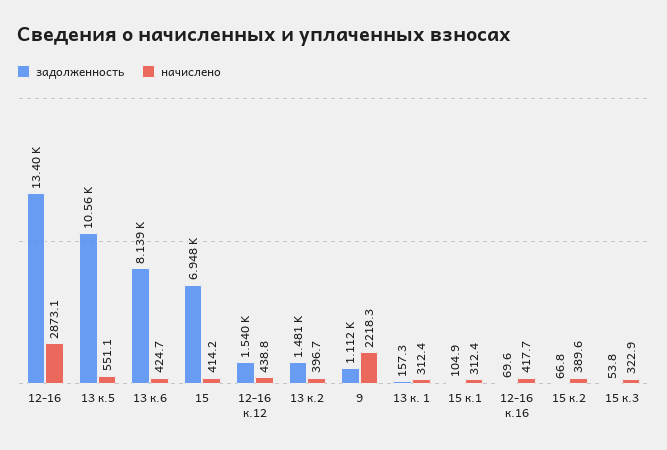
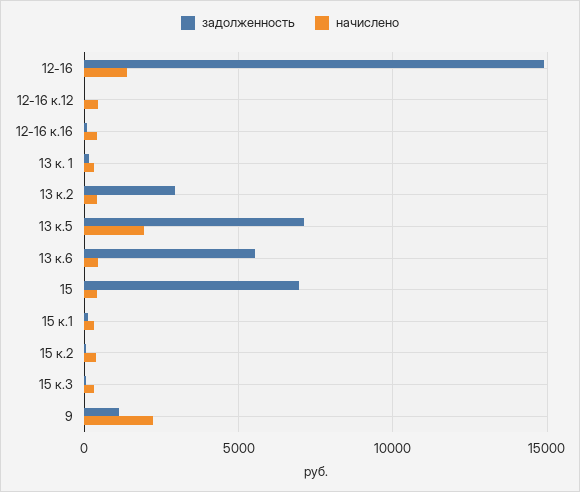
  {
    "задолженность": {
-     "12-16": 13400,
+     "12-16": 15000,
-     "13 к.5": 10560,
+     "13 к.5": 7000,
-     "13 к.6": 8139,
+     "13 к.6": 5500,
      "15": 6948,
-     "12-16 к.12": 1540,
+     "12-16 к.12": 0,
-     "13 к.2": 1481,
+     "13 к.2": 3000,
      "9": 1112,
      "13 к. 1": 157.3,
      "15 к.1": 104.9,
      "12-16 к.16": 69.6,
      "15 к.2": 66.8,
      "15 к.3": 53.8
    },
    "начислено": {
-     "12-16": 2873.1,
+     "12-16": 1500,
-     "13 к.5": 551.1,
+     "13 к.5": 2000,
      "13 к.6": 424.7,
      "15": 414.2,
      "12-16 к.12": 438.8,
      "13 к.2": 396.7,
      "9": 2218.3,
      "13 к. 1": 312.4,
      "15 к.1": 312.4,
      "12-16 к.16": 417.7,
      "15 к.2": 389.6,
      "15 к.3": 322.9
    }
  }

